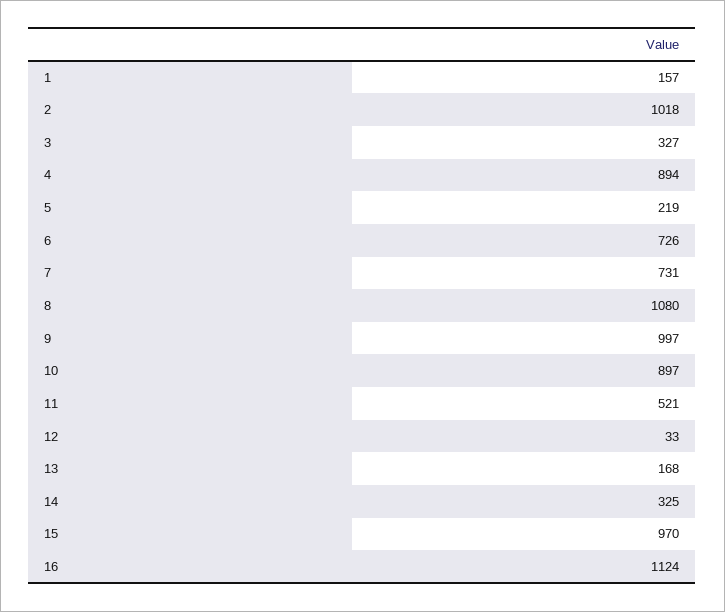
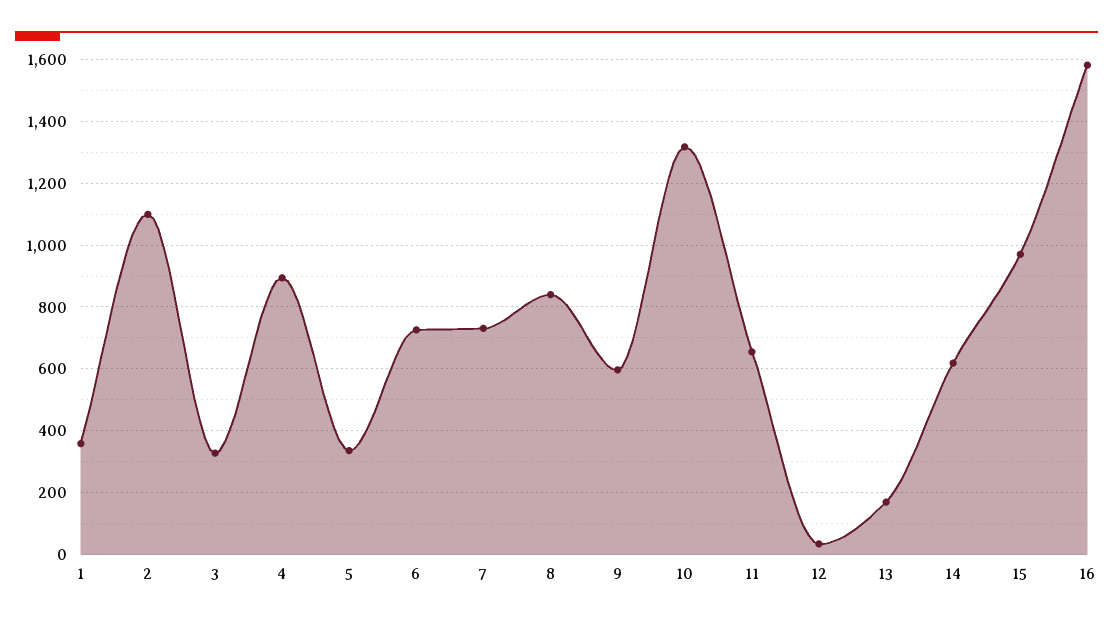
  {
-   "1": 157,
+   "1": 360,
-   "2": 1018,
+   "2": 1100,
    "3": 327,
    "4": 894,
-   "5": 219,
+   "5": 340,
    "6": 726,
    "7": 731,
-   "8": 1080,
+   "8": 840,
-   "9": 997,
+   "9": 600,
-   "10": 897,
+   "10": 1320,
-   "11": 521,
+   "11": 660,
    "12": 33,
    "13": 168,
-   "14": 325,
+   "14": 620,
    "15": 970,
-   "16": 1124
+   "16": 1580
  }

